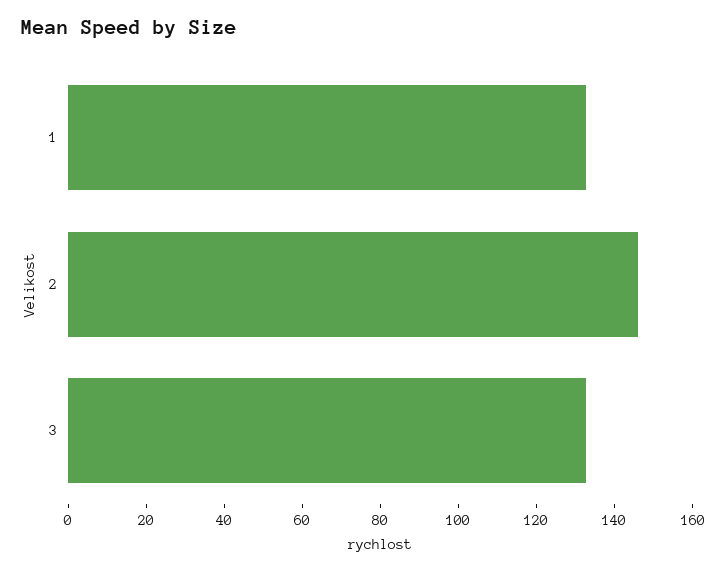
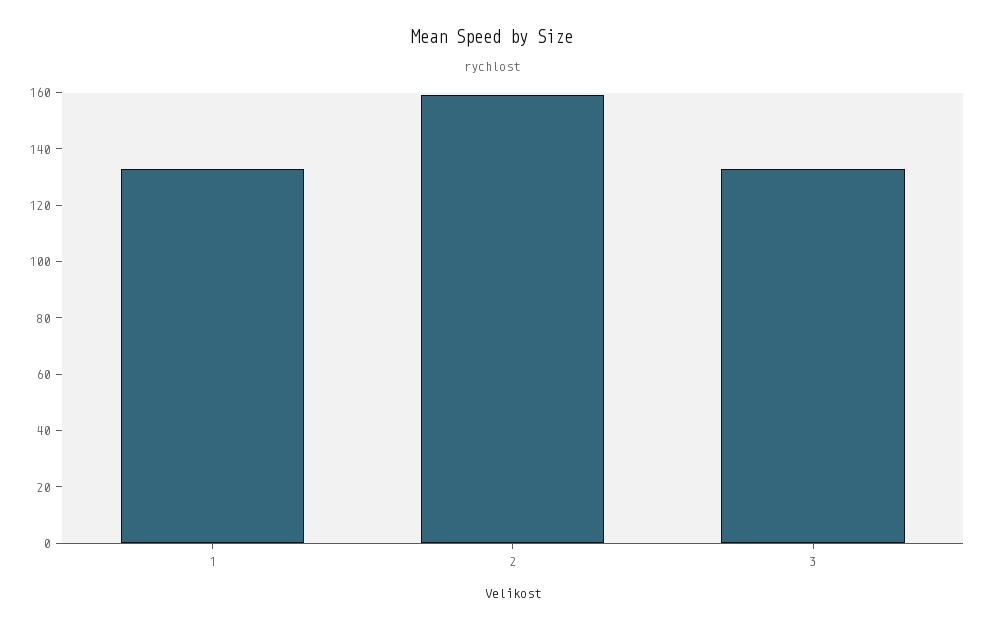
  {
    "1": 135,
-   "2": 145,
+   "2": 160,
    "3": 135
  }

